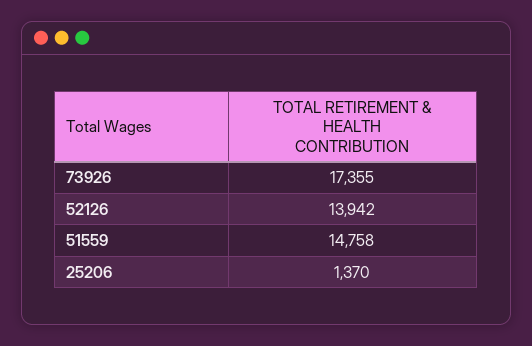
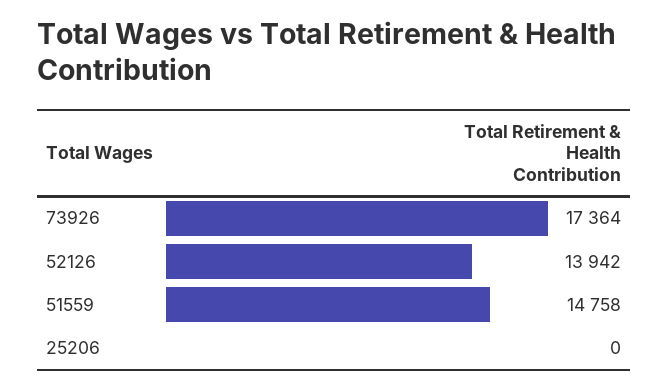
  {
-   "73926": 17355,
+   "73926": 17364,
    "52126": 13942,
    "51559": 14758,
-   "25206": 1370
+   "25206": 0
  }

